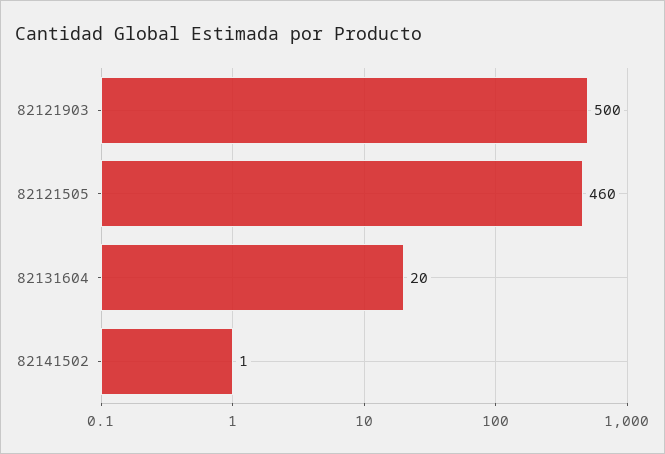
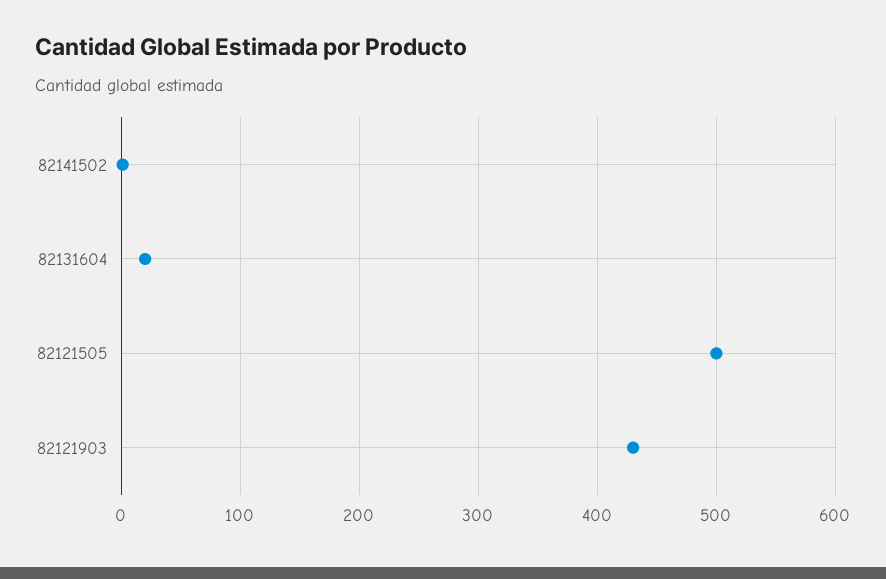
  {
-   "82121903": 500,
+   "82121903": 430,
-   "82121505": 460,
+   "82121505": 500,
    "82131604": 20,
    "82141502": 1
  }

